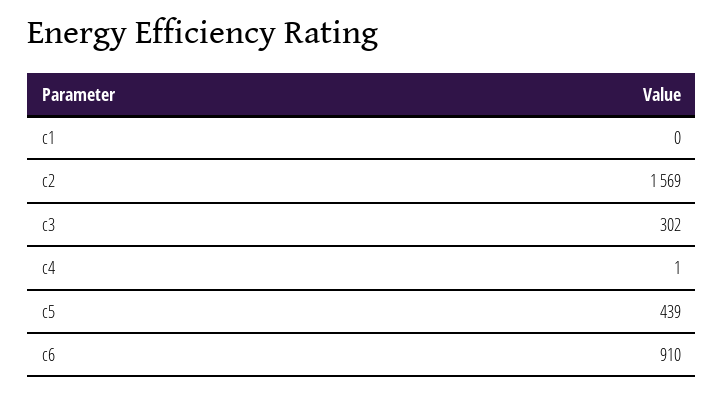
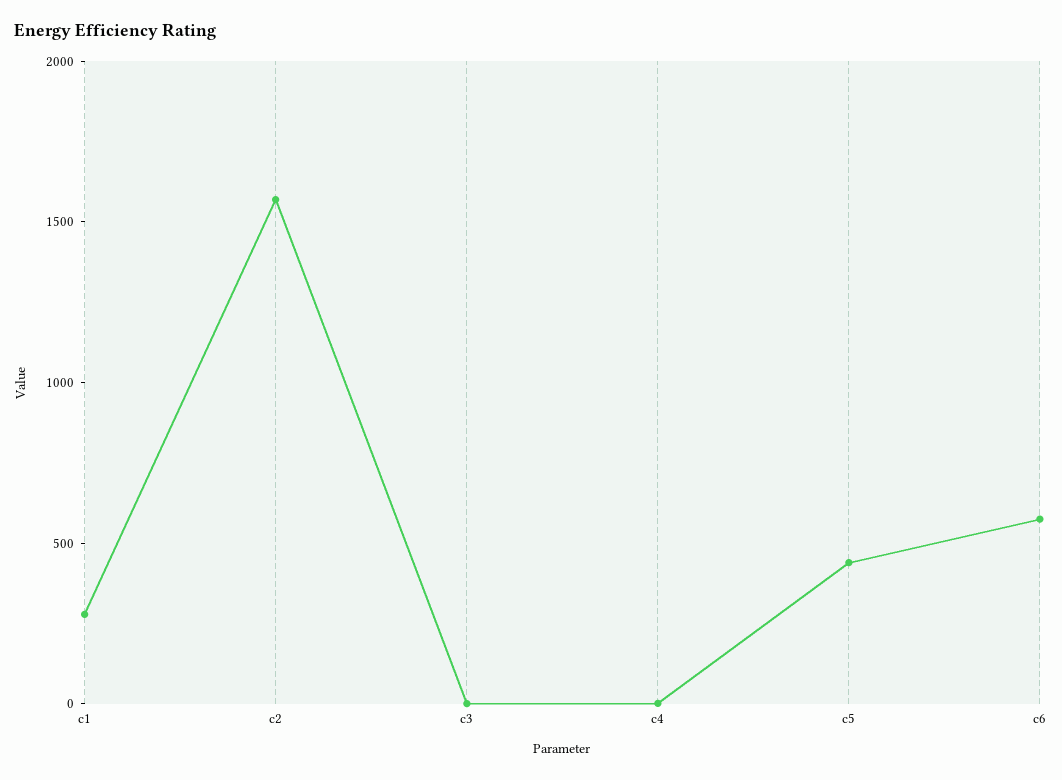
  {
-   "c1": 0,
+   "c1": 300,
    "c2": 1569,
-   "c3": 302,
+   "c3": 0,
    "c4": 1,
    "c5": 439,
-   "c6": 910
+   "c6": 600
  }

